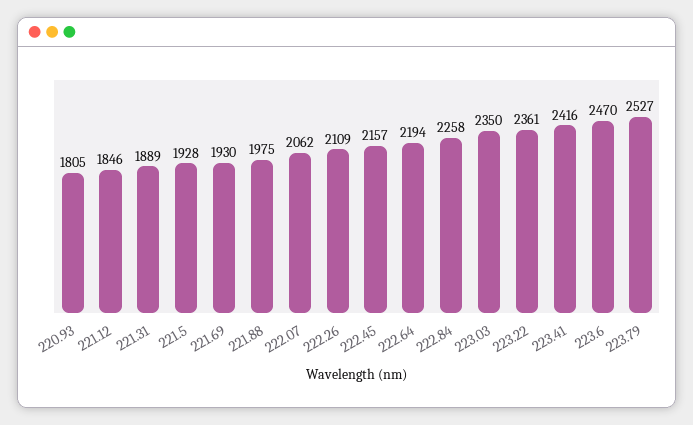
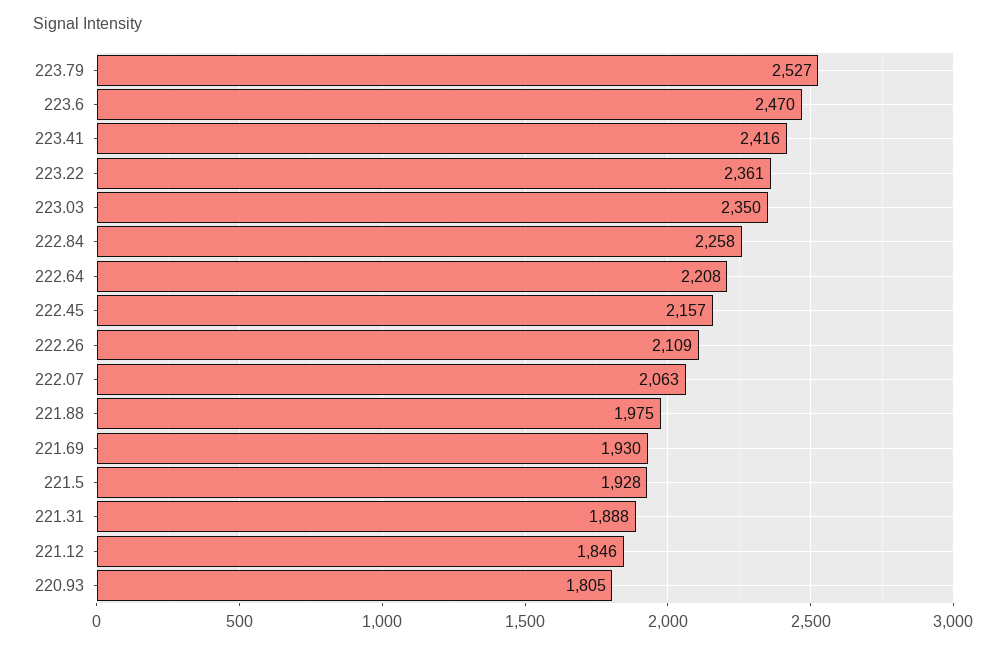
  {
    "220.93": 1805,
    "221.12": 1846,
-   "221.31": 1889,
+   "221.31": 1888,
    "221.5": 1928,
    "221.69": 1930,
    "221.88": 1975,
-   "222.07": 2062,
+   "222.07": 2063,
    "222.26": 2109,
    "222.45": 2157,
-   "222.64": 2194,
+   "222.64": 2208,
    "222.84": 2258,
    "223.03": 2350,
    "223.22": 2361,
    "223.41": 2416,
    "223.6": 2470,
    "223.79": 2527
  }

